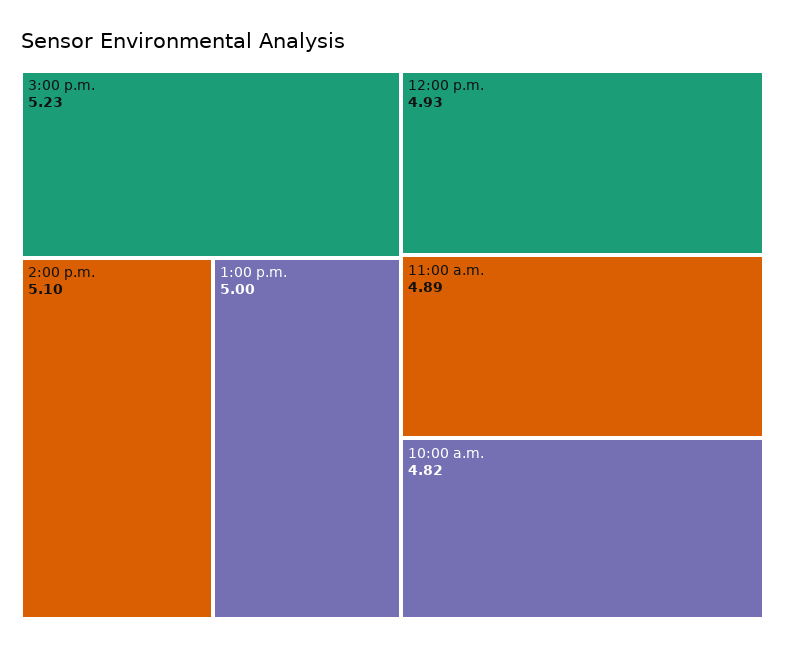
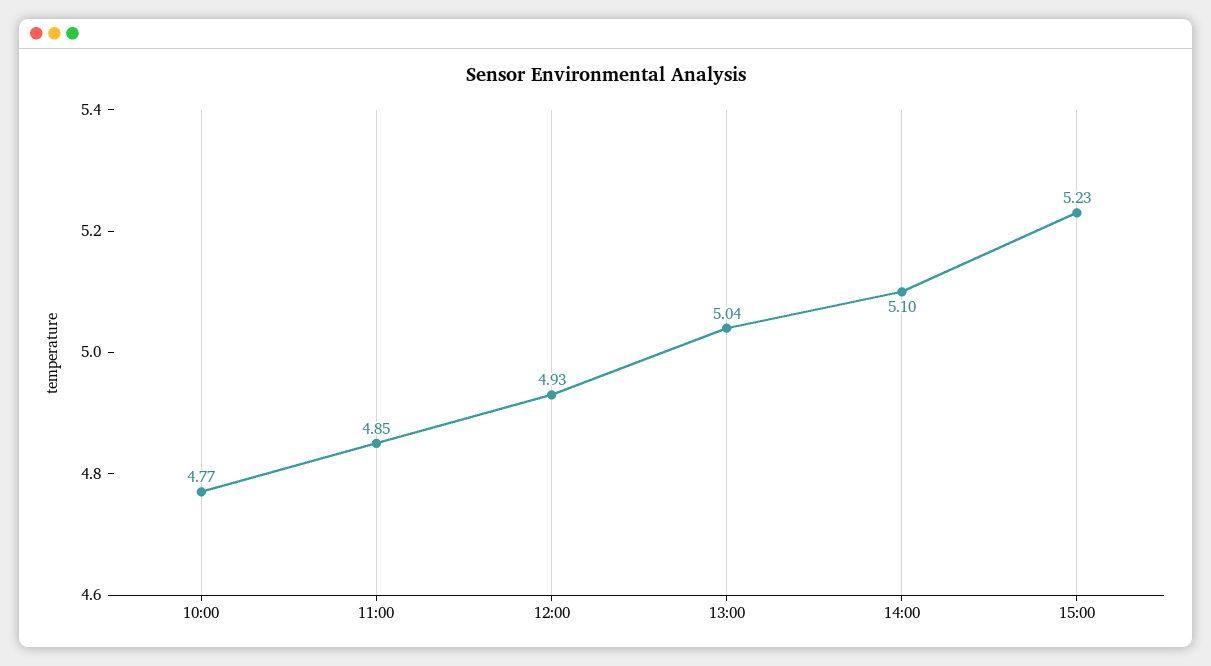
  {
    "3:00 p.m.": 5.23,
    "2:00 p.m.": 5.1,
-   "1:00 p.m.": 5,
+   "1:00 p.m.": 5.04,
    "12:00 p.m.": 4.93,
-   "11:00 a.m.": 4.89,
+   "11:00 a.m.": 4.85,
-   "10:00 a.m.": 4.82
+   "10:00 a.m.": 4.77
  }

